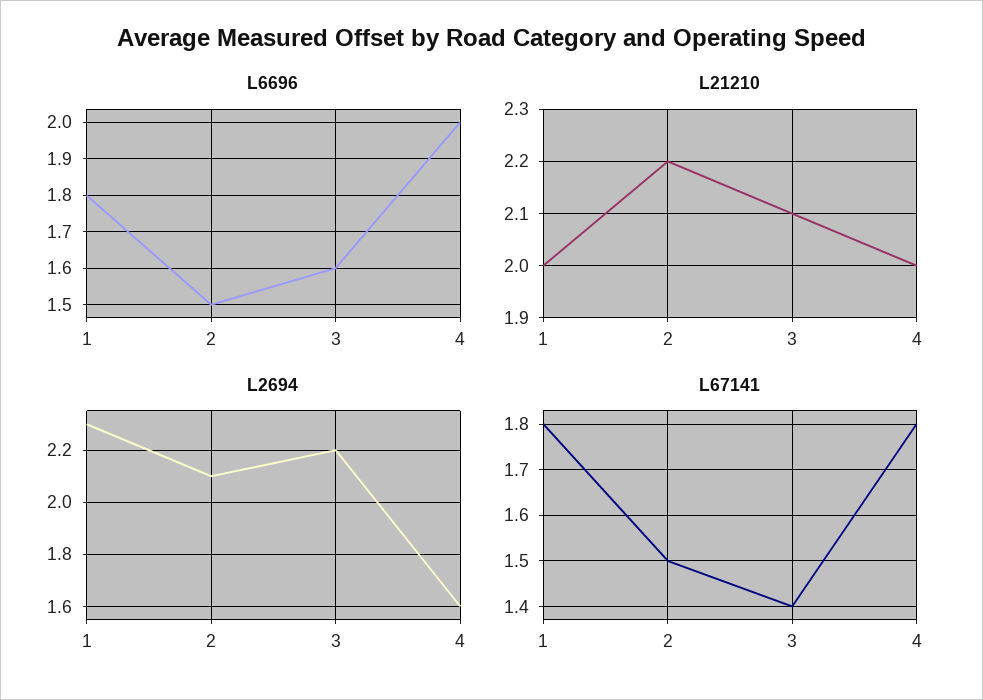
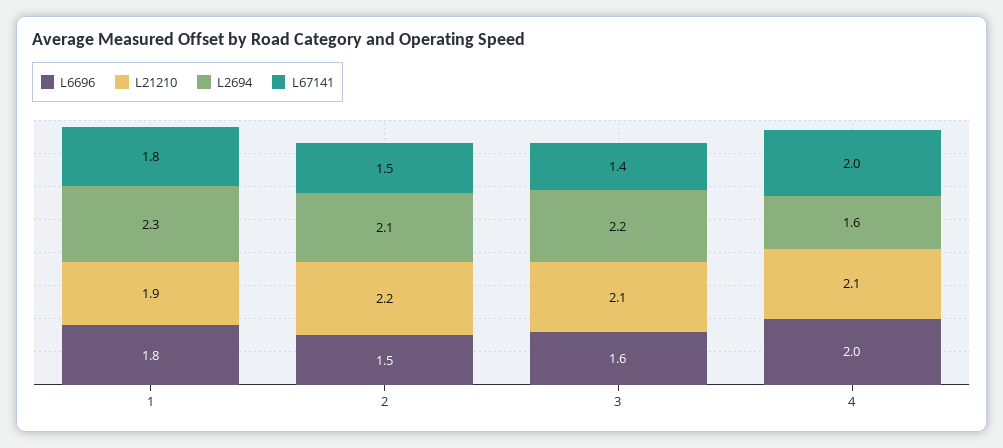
  {
    "L6696": {
      "1": 1.8,
      "2": 1.5,
      "3": 1.6,
      "4": 2
    },
    "L21210": {
-     "1": 2,
+     "1": 1.9,
      "2": 2.2,
      "3": 2.1,
-     "4": 2
+     "4": 2.1
    },
    "L2694": {
      "1": 2.3,
      "2": 2.1,
      "3": 2.2,
      "4": 1.6
    },
    "L67141": {
      "1": 1.8,
      "2": 1.5,
      "3": 1.4,
-     "4": 1.8
+     "4": 2
    }
  }

